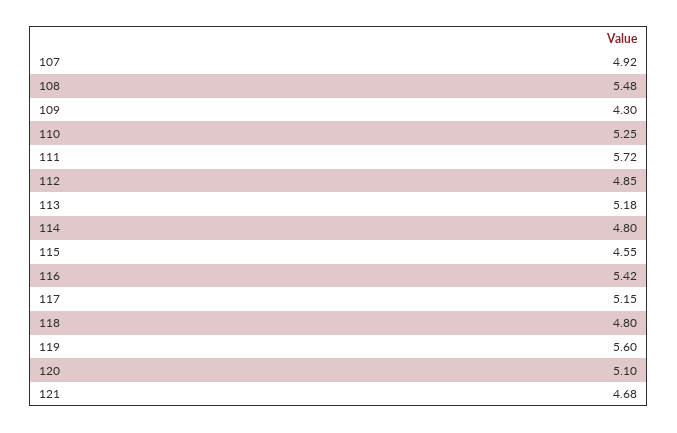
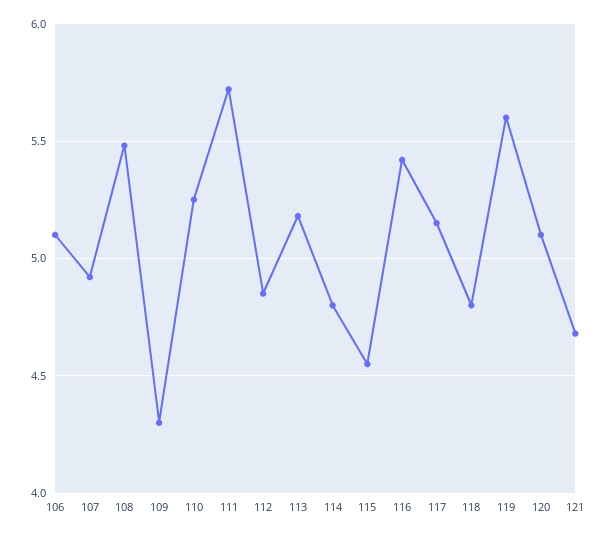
  {
    "107": 4.92,
    "108": 5.48,
    "109": 4.3,
    "110": 5.25,
    "111": 5.72,
    "112": 4.85,
    "113": 5.18,
    "114": 4.8,
    "115": 4.55,
    "116": 5.42,
    "117": 5.15,
    "118": 4.8,
    "119": 5.6,
    "120": 5.1,
-   "121": 4.68
+   "121": 4.68,
+   "106": 5.1
  }

